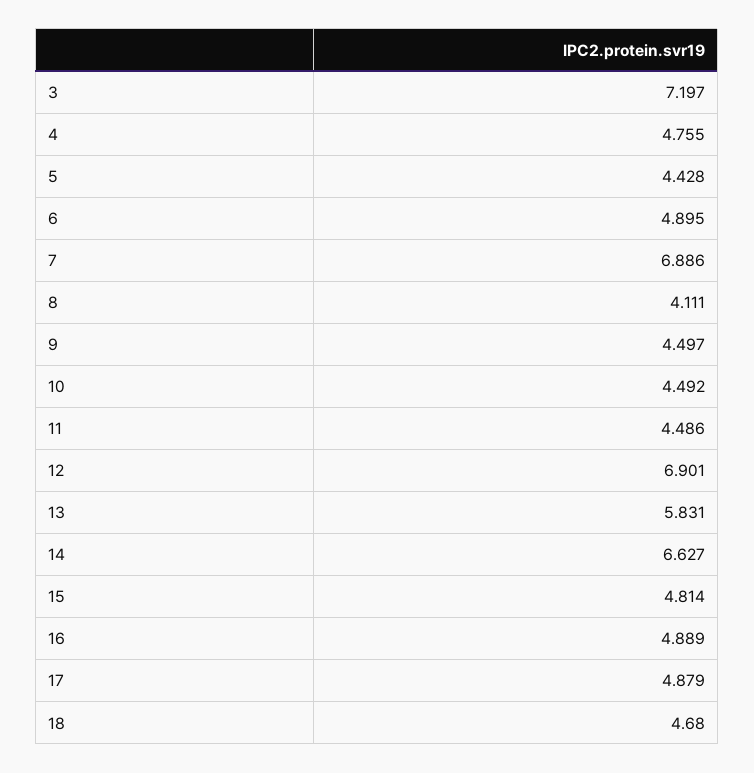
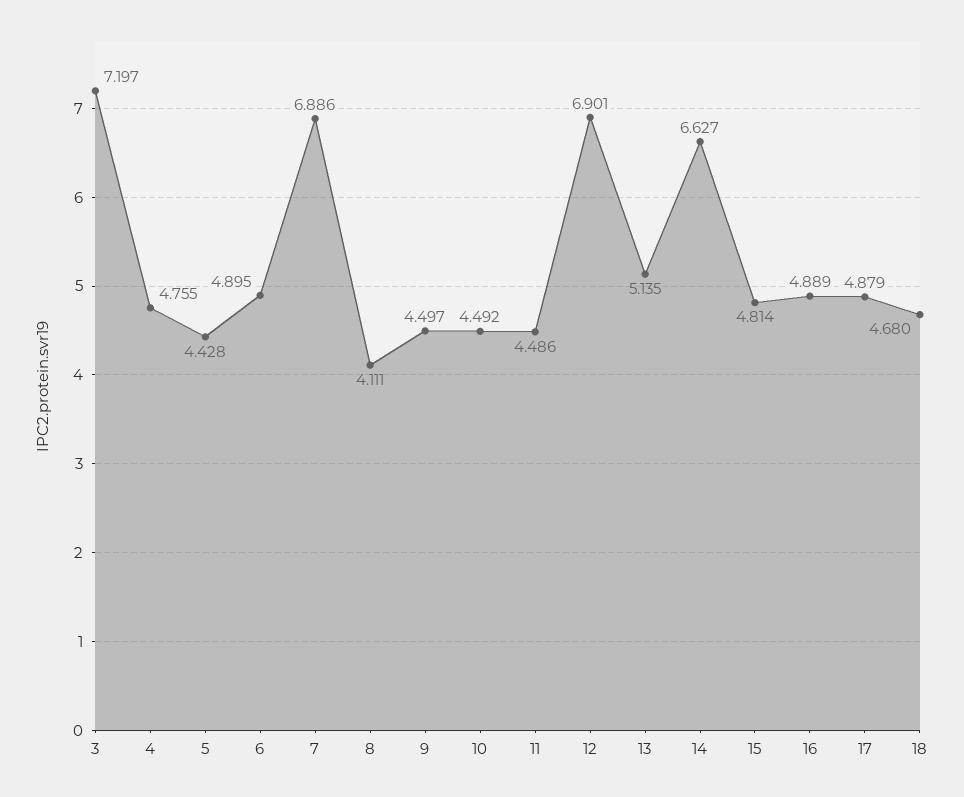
  {
    "3": 7.197,
    "4": 4.755,
    "5": 4.428,
    "6": 4.895,
    "7": 6.886,
    "8": 4.111,
    "9": 4.497,
    "10": 4.492,
    "11": 4.486,
    "12": 6.901,
-   "13": 5.831,
+   "13": 5.135,
    "14": 6.627,
    "15": 4.814,
    "16": 4.889,
    "17": 4.879,
    "18": 4.68
  }

